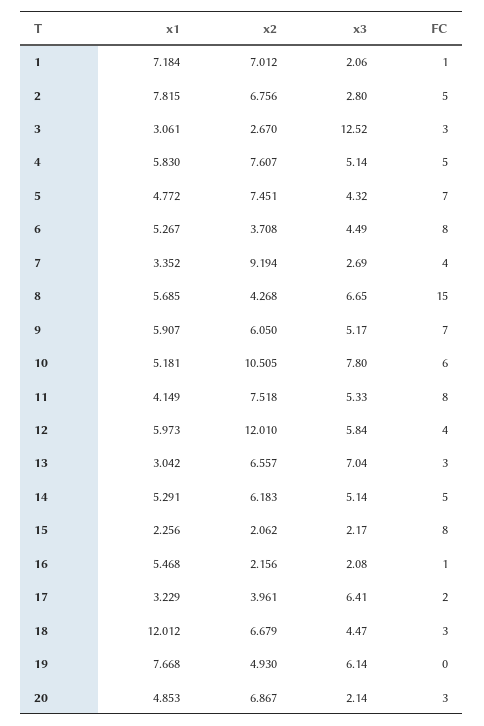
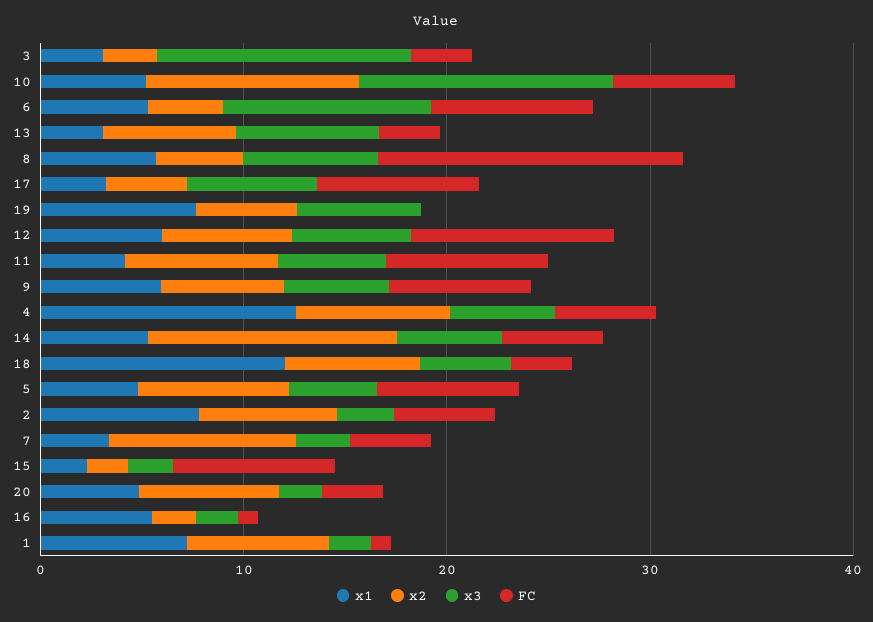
  {
    "x1": {
      "1": 7.184,
      "2": 7.815,
      "3": 3.061,
-     "4": 5.83,
+     "4": 12,
      "5": 4.772,
      "6": 5.267,
      "7": 3.352,
      "8": 5.685,
      "9": 5.907,
      "10": 5.181,
      "11": 4.149,
      "12": 5.973,
      "13": 3.042,
      "14": 5.291,
      "15": 2.256,
      "16": 5.468,
      "17": 3.229,
      "18": 12.012,
      "19": 7.668,
      "20": 4.853
    },
    "x2": {
      "1": 7.012,
      "2": 6.756,
      "3": 2.67,
      "4": 7.607,
      "5": 7.451,
      "6": 3.708,
      "7": 9.194,
      "8": 4.268,
      "9": 6.05,
      "10": 10.505,
      "11": 7.518,
-     "12": 12.01,
+     "12": 6,
      "13": 6.557,
-     "14": 6.183,
+     "14": 12,
      "15": 2.062,
      "16": 2.156,
      "17": 3.961,
      "18": 6.679,
      "19": 4.93,
      "20": 6.867
    },
    "x3": {
      "1": 2.06,
      "2": 2.8,
      "3": 12.52,
      "4": 5.14,
      "5": 4.32,
-     "6": 4.49,
+     "6": 10,
      "7": 2.69,
      "8": 6.65,
      "9": 5.17,
-     "10": 7.8,
+     "10": 12,
      "11": 5.33,
      "12": 5.84,
      "13": 7.04,
      "14": 5.14,
      "15": 2.17,
      "16": 2.08,
      "17": 6.41,
      "18": 4.47,
      "19": 6.14,
      "20": 2.14
    },
    "FC": {
      "1": 1,
      "2": 5,
      "3": 3,
      "4": 5,
      "5": 7,
      "6": 8,
      "7": 4,
      "8": 15,
      "9": 7,
      "10": 6,
      "11": 8,
-     "12": 4,
+     "12": 10,
      "13": 3,
      "14": 5,
      "15": 8,
      "16": 1,
-     "17": 2,
+     "17": 8,
      "18": 3,
      "19": 0,
      "20": 3
    }
  }

